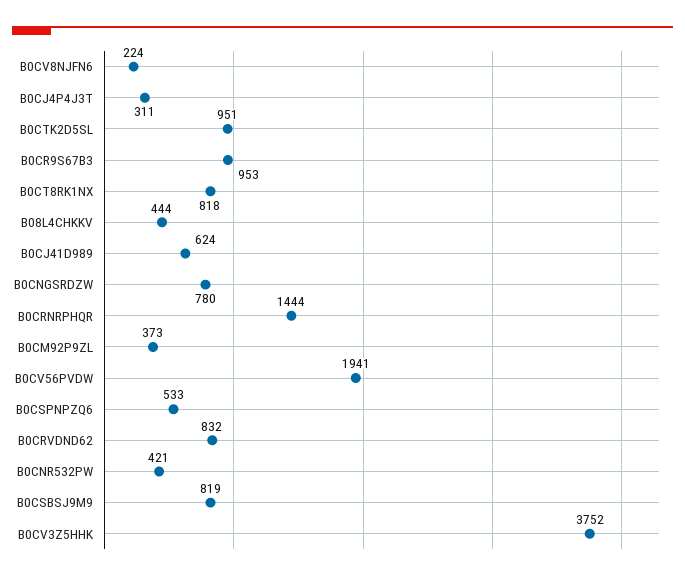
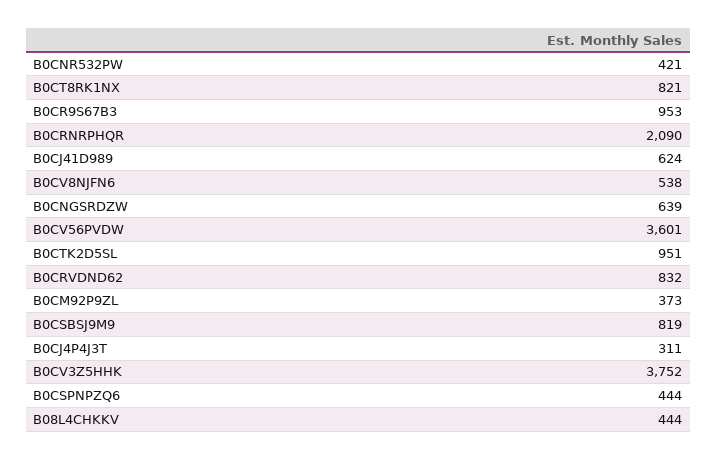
  {
-   "B0CV8NJFN6": 224,
+   "B0CV8NJFN6": 538,
    "B0CJ4P4J3T": 311,
    "B0CTK2D5SL": 951,
    "B0CR9S67B3": 953,
-   "B0CT8RK1NX": 818,
+   "B0CT8RK1NX": 821,
    "B08L4CHKKV": 444,
    "B0CJ41D989": 624,
-   "B0CNGSRDZW": 780,
+   "B0CNGSRDZW": 639,
-   "B0CRNRPHQR": 1444,
+   "B0CRNRPHQR": 2090,
    "B0CM92P9ZL": 373,
-   "B0CV56PVDW": 1941,
+   "B0CV56PVDW": 3601,
-   "B0CSPNPZQ6": 533,
+   "B0CSPNPZQ6": 444,
    "B0CRVDND62": 832,
    "B0CNR532PW": 421,
    "B0CSBSJ9M9": 819,
    "B0CV3Z5HHK": 3752
  }

